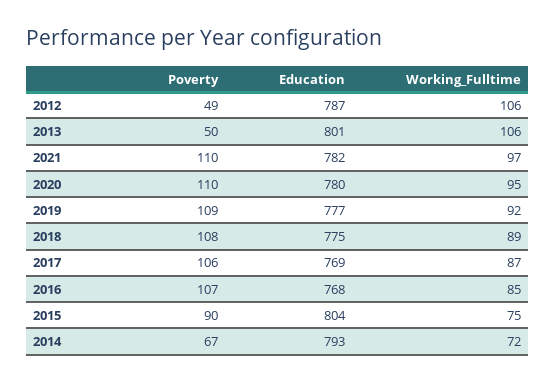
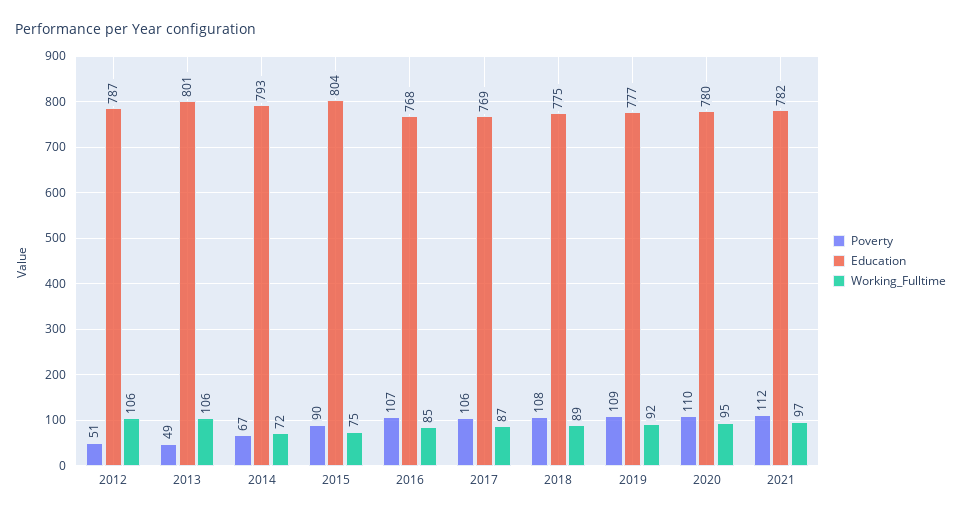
  {
    "Poverty": {
-     "2012": 49,
+     "2012": 51,
-     "2013": 50,
+     "2013": 49,
-     "2021": 110,
+     "2021": 112,
      "2020": 110,
      "2019": 109,
      "2018": 108,
      "2017": 106,
      "2016": 107,
      "2015": 90,
      "2014": 67
    },
    "Education": {
      "2012": 787,
      "2013": 801,
      "2021": 782,
      "2020": 780,
      "2019": 777,
      "2018": 775,
      "2017": 769,
      "2016": 768,
      "2015": 804,
      "2014": 793
    },
    "Working_Fulltime": {
      "2012": 106,
      "2013": 106,
      "2021": 97,
      "2020": 95,
      "2019": 92,
      "2018": 89,
      "2017": 87,
      "2016": 85,
      "2015": 75,
      "2014": 72
    }
  }

